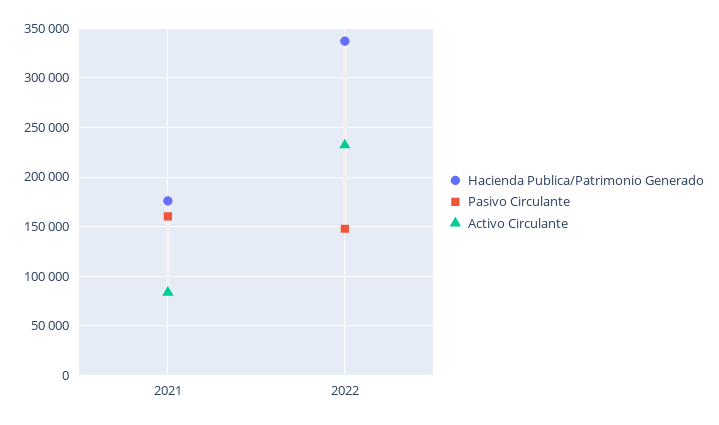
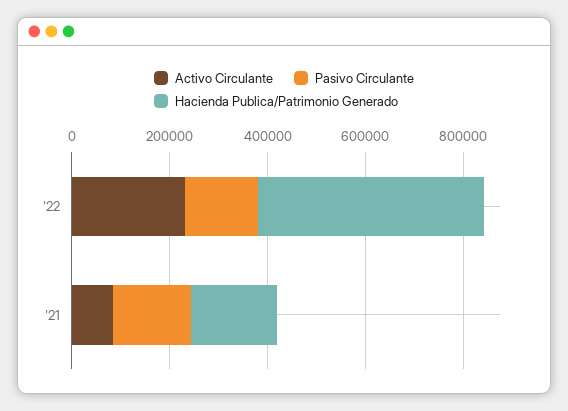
  {
    "Hacienda Publica/Patrimonio Generado": {
      "2021": 180000,
-     "2022": 340000
+     "2022": 450000
    },
    "Pasivo Circulante": {
      "2021": 160000,
      "2022": 150000
    },
    "Activo Circulante": {
      "2021": 80000,
      "2022": 230000
    }
  }

